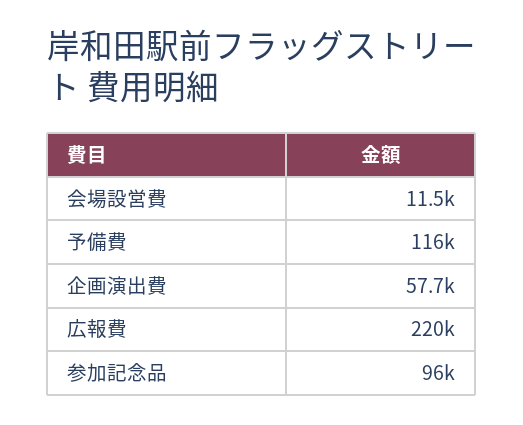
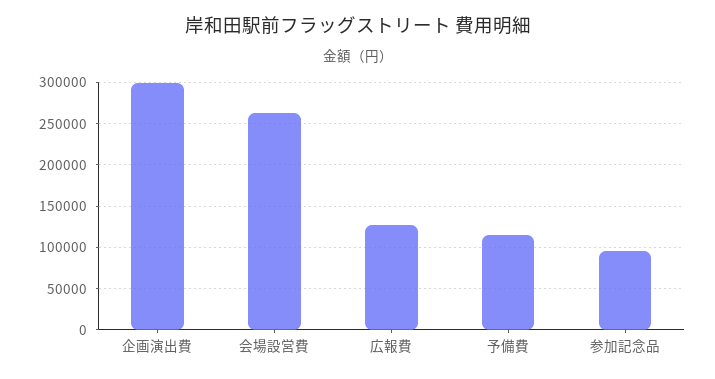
  {
-   "会場設営費": 11500,
+   "会場設営費": 260000,
    "予備費": 116000,
-   "企画演出費": 57700,
+   "企画演出費": 300000,
-   "広報費": 220000,
+   "広報費": 130000,
    "参加記念品": 96000
  }

